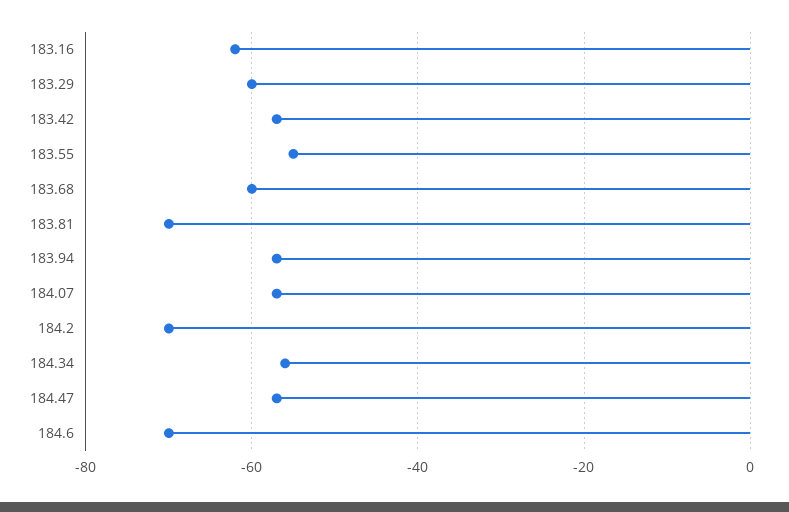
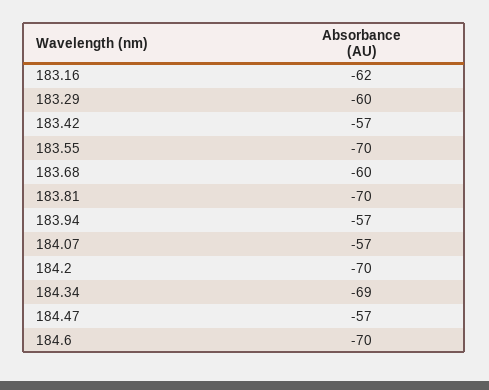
  {
    "183.16": -62,
    "183.29": -60,
    "183.42": -57,
-   "183.55": -55,
+   "183.55": -70,
    "183.68": -60,
    "183.81": -70,
    "183.94": -57,
    "184.07": -57,
    "184.2": -70,
-   "184.34": -55,
+   "184.34": -69,
    "184.47": -57,
    "184.6": -70
  }

